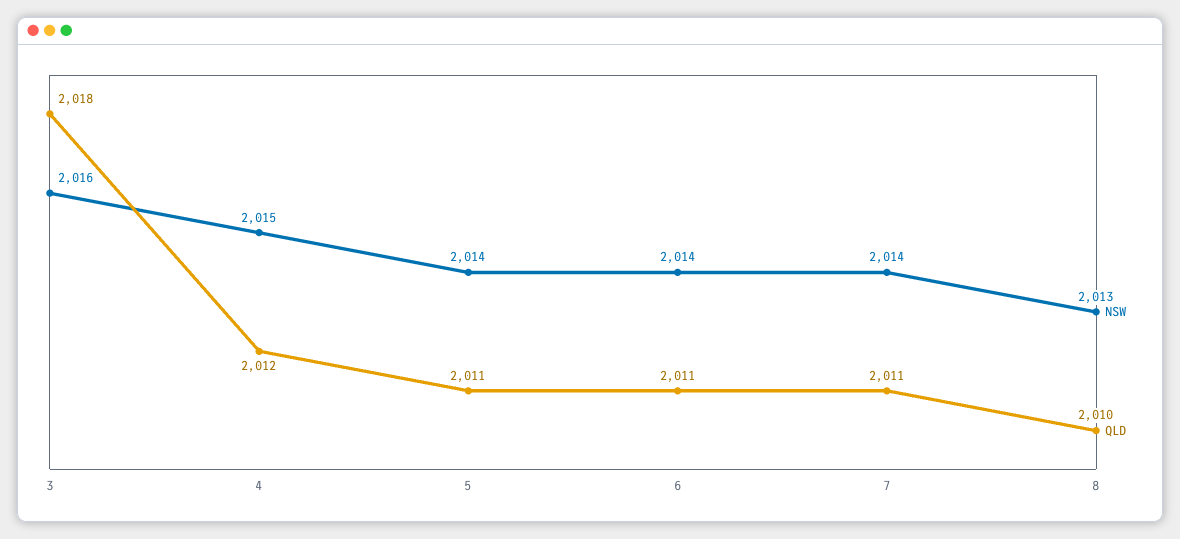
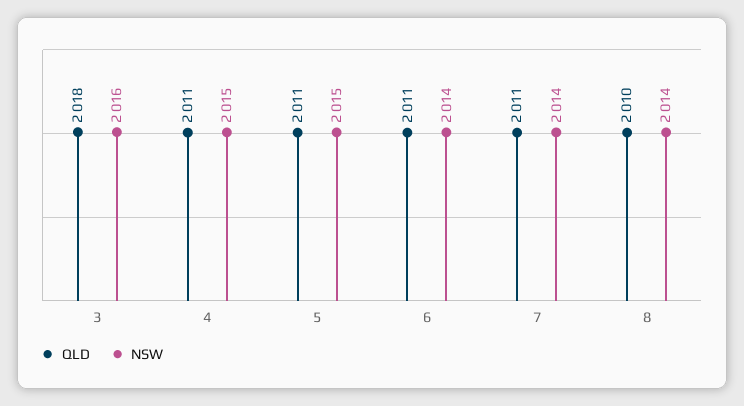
  {
    "NSW": {
      "3": 2016,
      "4": 2015,
-     "5": 2014,
+     "5": 2015,
      "6": 2014,
      "7": 2014,
-     "8": 2013
+     "8": 2014
    },
    "QLD": {
      "3": 2018,
-     "4": 2012,
+     "4": 2011,
      "5": 2011,
      "6": 2011,
      "7": 2011,
      "8": 2010
    }
  }

